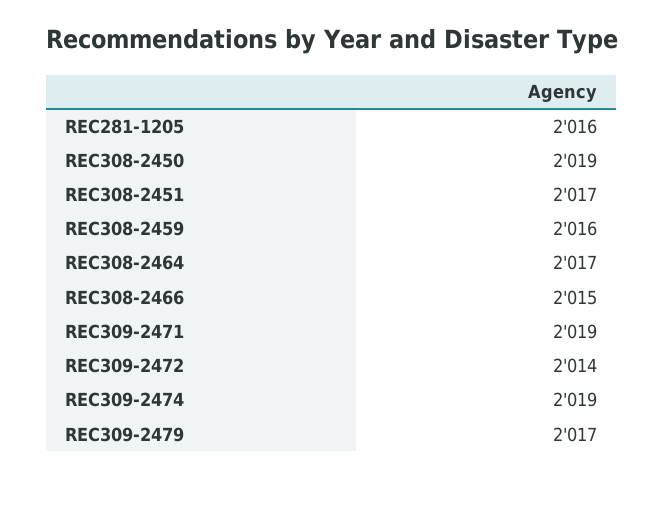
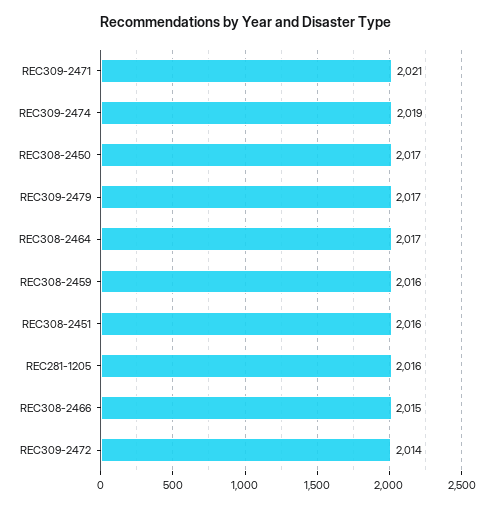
  {
    "REC281-1205": 2016,
-   "REC308-2450": 2019,
+   "REC308-2450": 2017,
-   "REC308-2451": 2017,
+   "REC308-2451": 2016,
    "REC308-2459": 2016,
    "REC308-2464": 2017,
    "REC308-2466": 2015,
-   "REC309-2471": 2019,
+   "REC309-2471": 2021,
    "REC309-2472": 2014,
    "REC309-2474": 2019,
    "REC309-2479": 2017
  }

